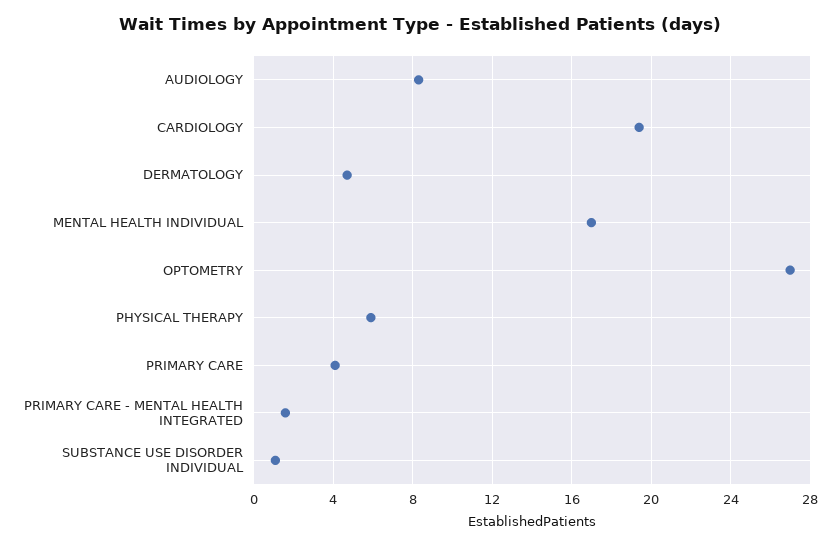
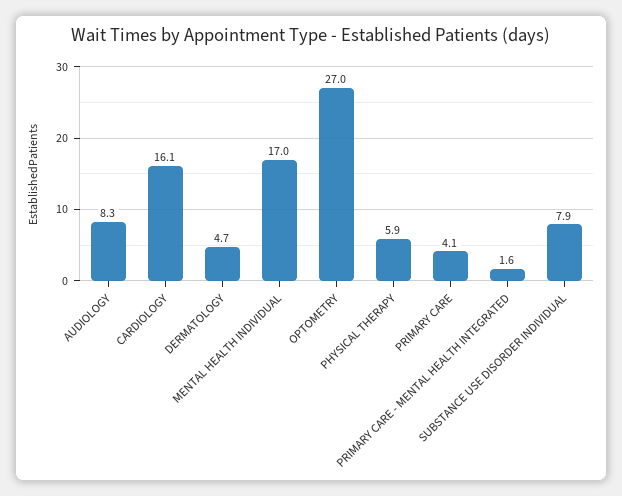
  {
    "AUDIOLOGY": 8.3,
-   "CARDIOLOGY": 19.5,
+   "CARDIOLOGY": 16.1,
    "DERMATOLOGY": 4.7,
    "MENTAL HEALTH INDIVIDUAL": 17,
    "OPTOMETRY": 27,
    "PHYSICAL THERAPY": 5.9,
    "PRIMARY CARE": 4.1,
    "PRIMARY CARE - MENTAL HEALTH INTEGRATED": 1.6,
-   "SUBSTANCE USE DISORDER INDIVIDUAL": 1
+   "SUBSTANCE USE DISORDER INDIVIDUAL": 7.9
  }

